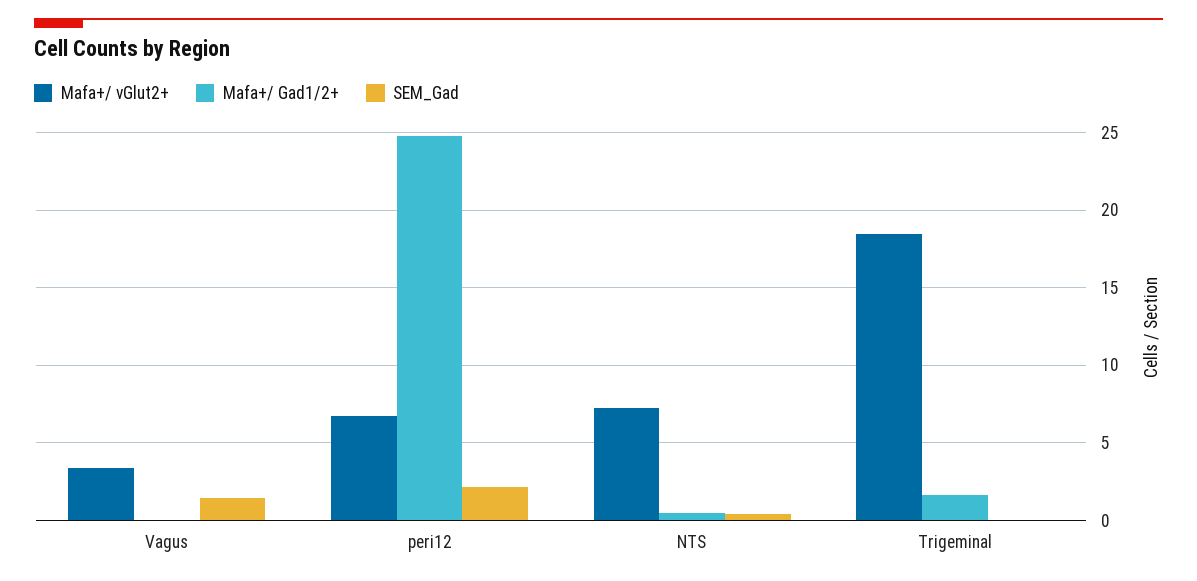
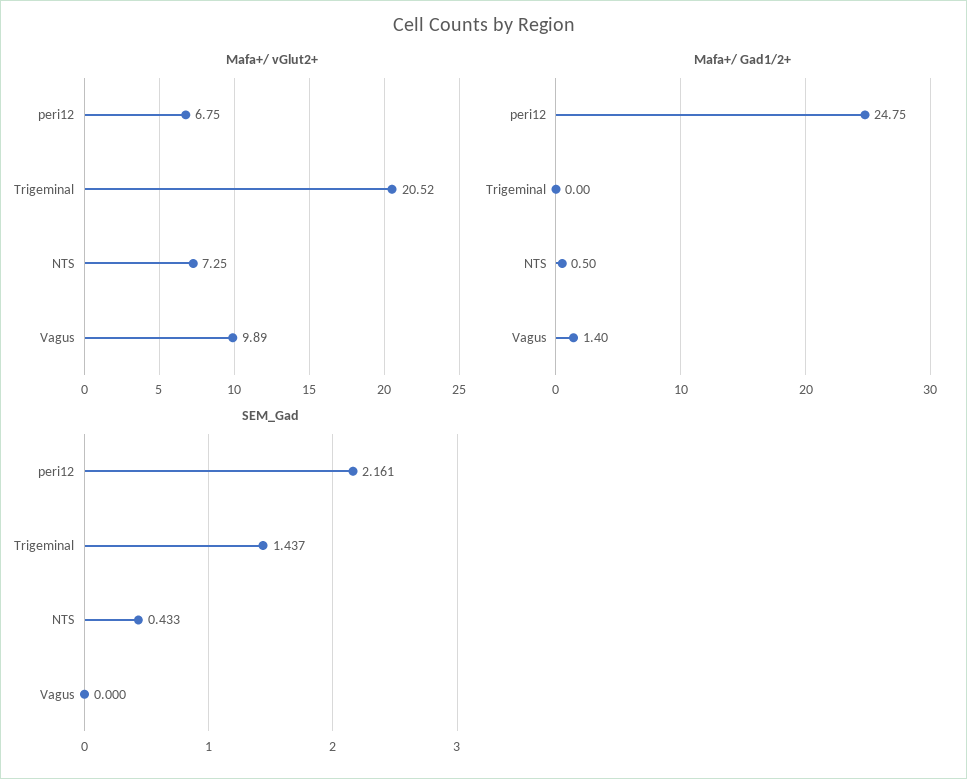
  {
    "Mafa+/ vGlut2+": {
-     "Vagus": 3.5,
+     "Vagus": 9.89,
      "peri12": 6.75,
      "NTS": 7.25,
-     "Trigeminal": 18.5
+     "Trigeminal": 20.52
    },
    "Mafa+/ Gad1/2+": {
-     "Vagus": 0,
+     "Vagus": 1.4,
      "peri12": 24.75,
      "NTS": 0.5,
-     "Trigeminal": 1.5
+     "Trigeminal": 0
    },
    "SEM_Gad": {
-     "Vagus": 1.5,
+     "Vagus": 0,
      "peri12": 2.161,
      "NTS": 0.433,
-     "Trigeminal": 0
+     "Trigeminal": 1.437
    }
  }

